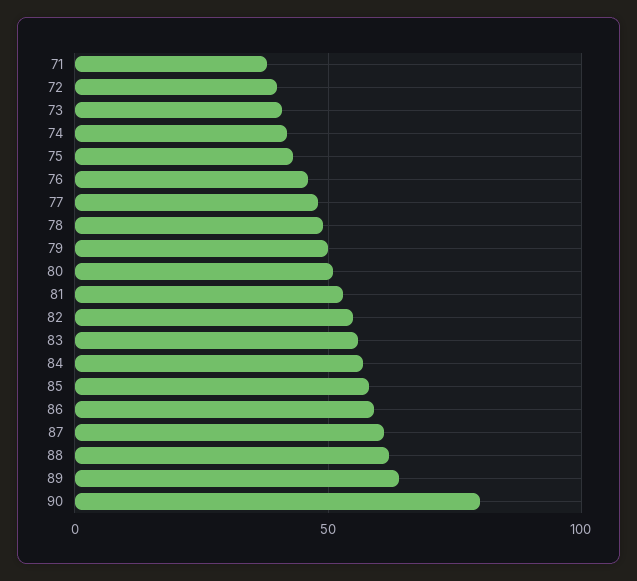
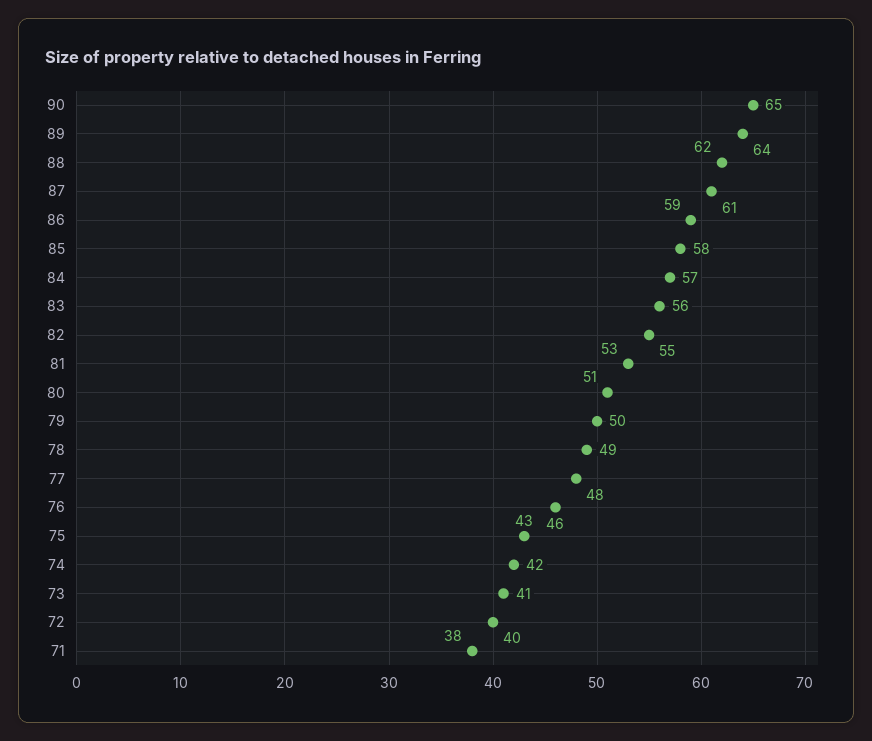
  {
    "71": 38,
    "72": 40,
    "73": 41,
    "74": 42,
    "75": 43,
    "76": 46,
    "77": 48,
    "78": 49,
    "79": 50,
    "80": 51,
    "81": 53,
    "82": 55,
    "83": 56,
    "84": 57,
    "85": 58,
    "86": 59,
    "87": 61,
    "88": 62,
    "89": 64,
-   "90": 80
+   "90": 65
  }

